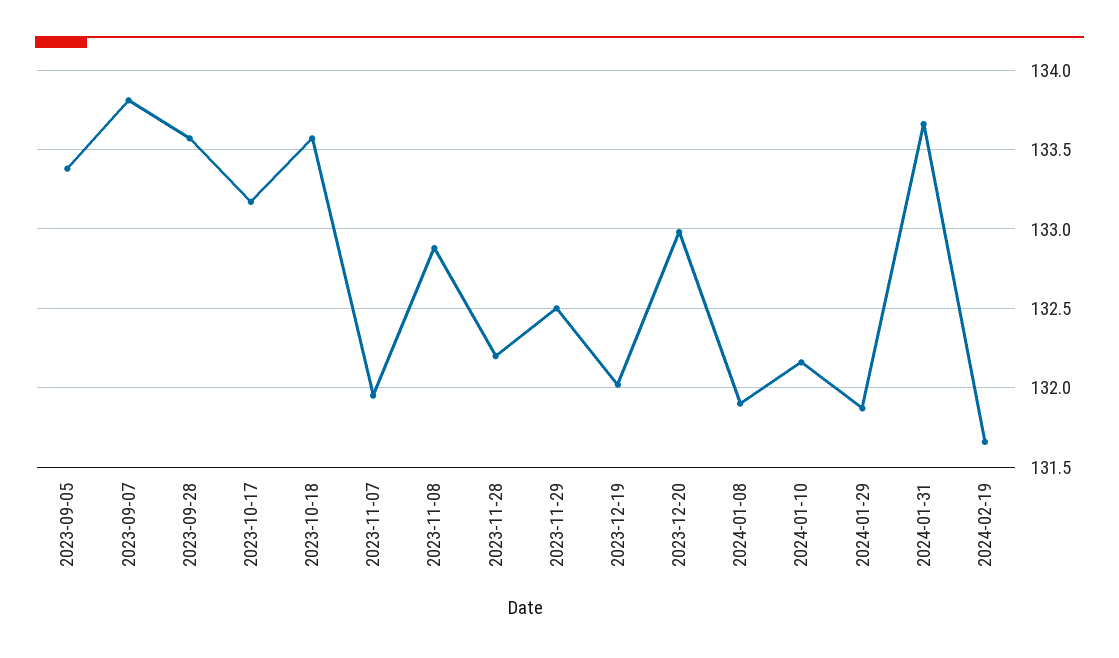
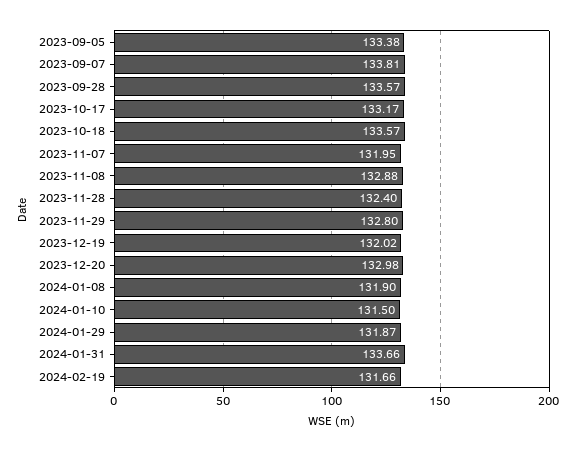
  {
    "2023-09-05": 133.38,
    "2023-09-07": 133.81,
    "2023-09-28": 133.57,
    "2023-10-17": 133.17,
    "2023-10-18": 133.57,
    "2023-11-07": 131.95,
    "2023-11-08": 132.88,
-   "2023-11-28": 132.2,
+   "2023-11-28": 132.4,
-   "2023-11-29": 132.5,
+   "2023-11-29": 132.8,
    "2023-12-19": 132.02,
    "2023-12-20": 132.98,
    "2024-01-08": 131.9,
-   "2024-01-10": 132.15,
+   "2024-01-10": 131.5,
    "2024-01-29": 131.87,
    "2024-01-31": 133.66,
    "2024-02-19": 131.66
  }

